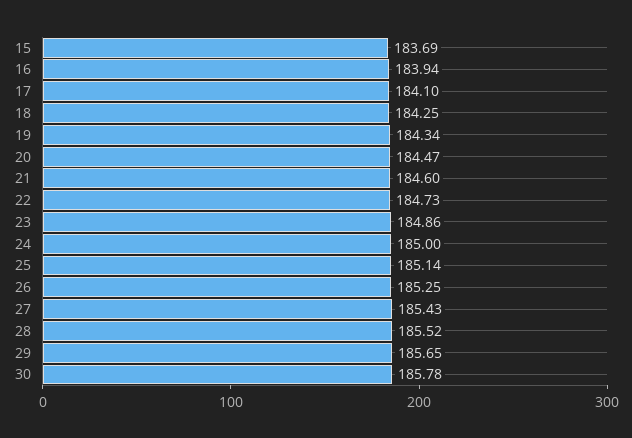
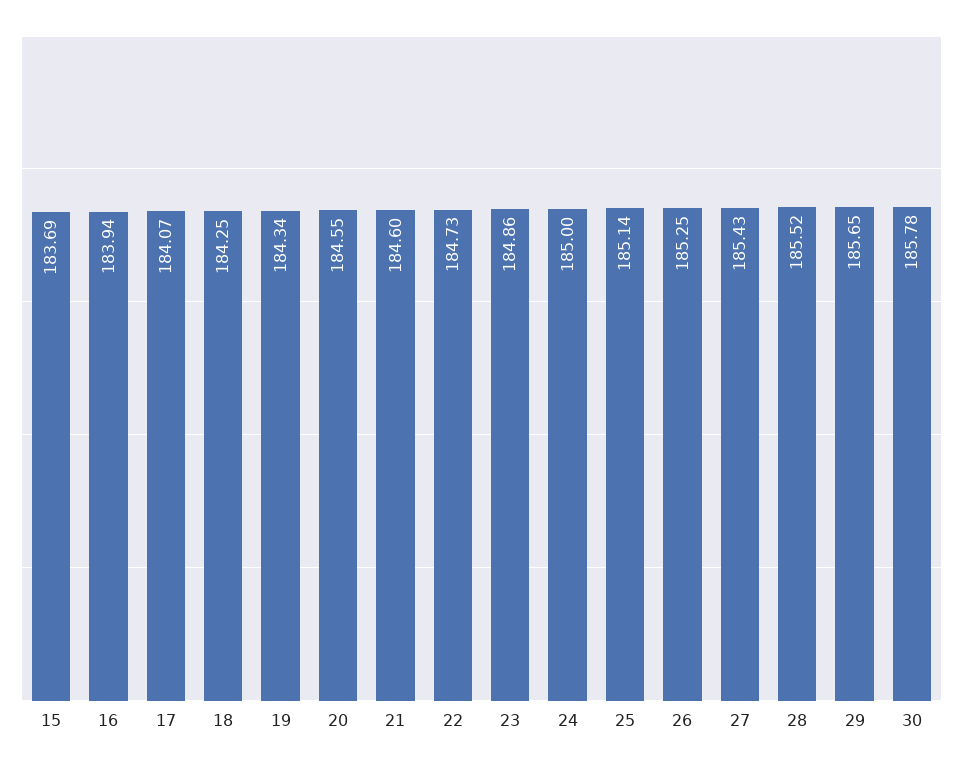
  {
    "15": 183.69,
    "16": 183.94,
-   "17": 184.1,
+   "17": 184.07,
    "18": 184.25,
    "19": 184.34,
-   "20": 184.47,
+   "20": 184.55,
    "21": 184.6,
    "22": 184.73,
    "23": 184.86,
    "24": 185,
    "25": 185.14,
    "26": 185.25,
    "27": 185.43,
    "28": 185.52,
    "29": 185.65,
    "30": 185.78
  }

